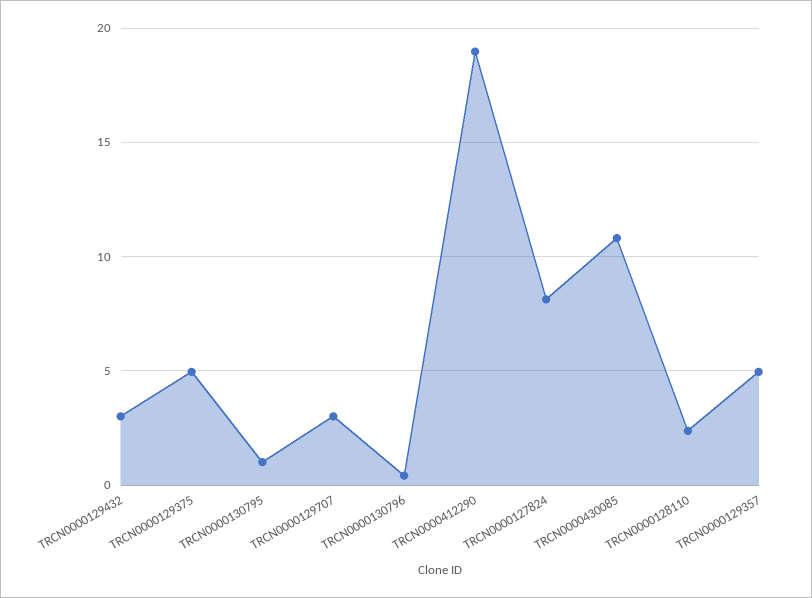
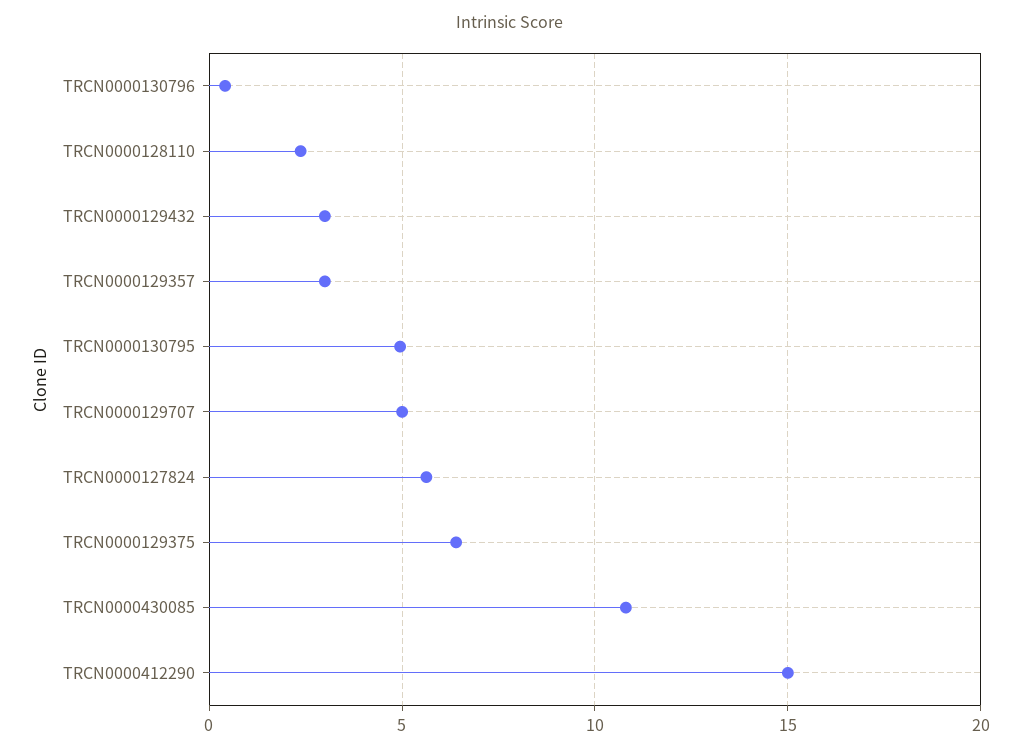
  {
    "TRCN0000129432": 3,
-   "TRCN0000129375": 5,
+   "TRCN0000129375": 6.5,
-   "TRCN0000130795": 1,
+   "TRCN0000130795": 5,
-   "TRCN0000129707": 3,
+   "TRCN0000129707": 5,
    "TRCN0000130796": 0.5,
-   "TRCN0000412290": 19,
+   "TRCN0000412290": 15,
-   "TRCN0000127824": 8,
+   "TRCN0000127824": 5.5,
    "TRCN0000430085": 11,
    "TRCN0000128110": 2.5,
-   "TRCN0000129357": 5
+   "TRCN0000129357": 3
  }

